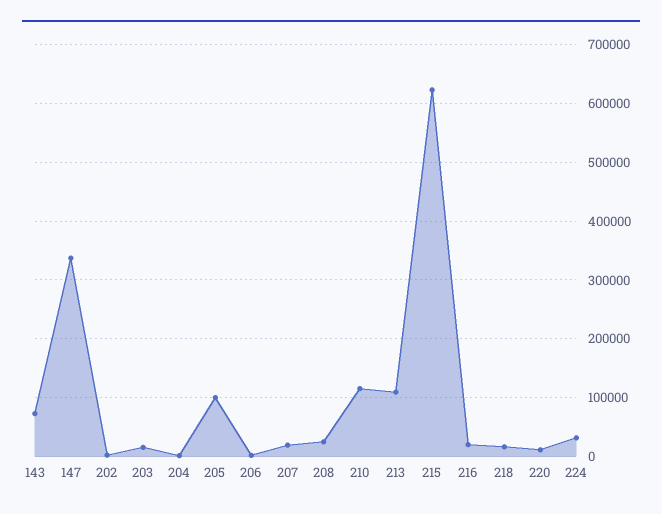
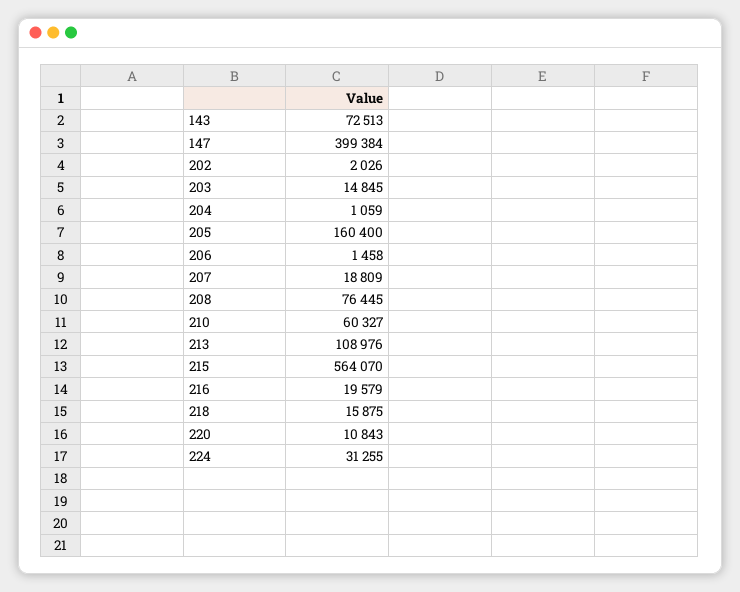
  {
    "143": 72513,
-   "147": 340000,
+   "147": 399384,
    "202": 2026,
    "203": 14845,
    "204": 1059,
-   "205": 100000,
+   "205": 160400,
    "206": 1458,
    "207": 18809,
-   "208": 20000,
+   "208": 76445,
-   "210": 120000,
+   "210": 60327,
    "213": 108976,
-   "215": 620000,
+   "215": 564070,
    "216": 19579,
    "218": 15875,
    "220": 10843,
    "224": 31255
  }

